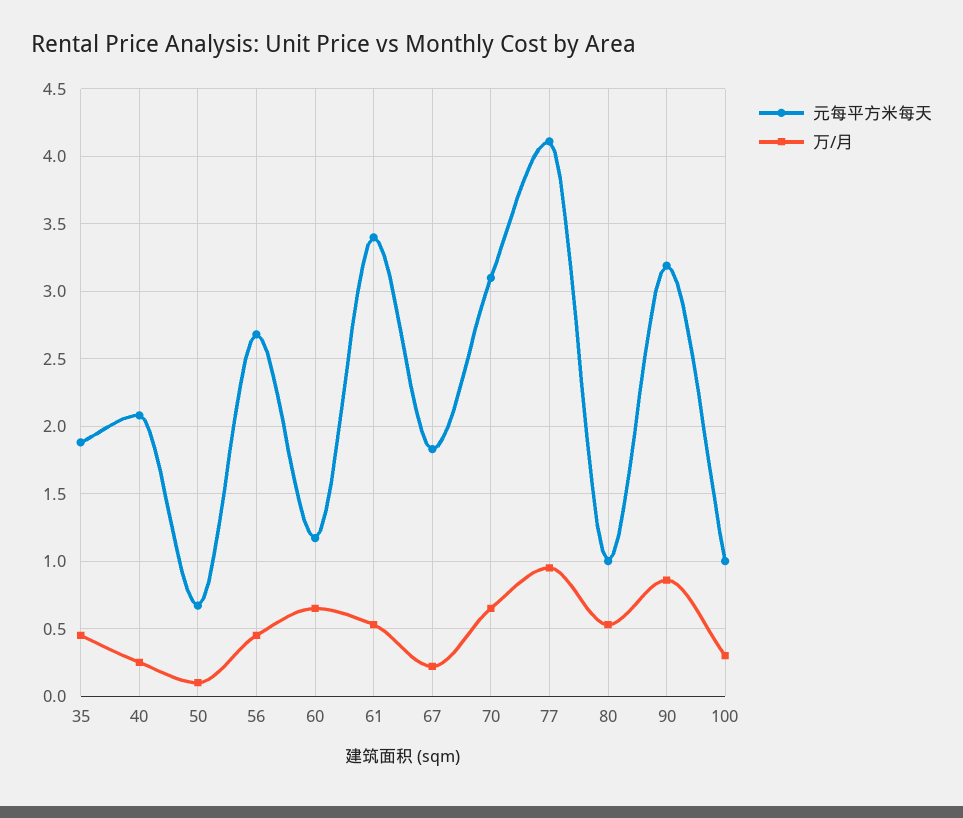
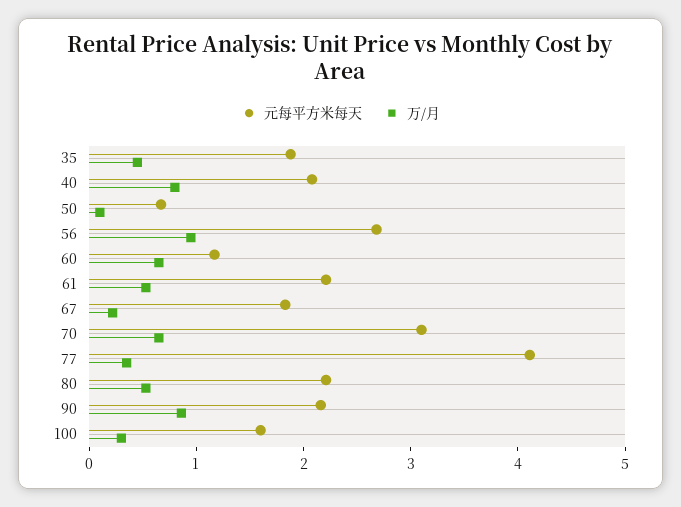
  {
    "元每平方米每天": {
      "35": 1.9,
      "40": 2.1,
      "50": 0.65,
      "56": 2.7,
      "60": 1.15,
-     "61": 3.4,
+     "61": 2.2,
      "67": 1.85,
      "70": 3.1,
      "77": 4.1,
-     "80": 1,
+     "80": 2.2,
-     "90": 3.2,
+     "90": 2.2,
-     "100": 1
+     "100": 1.6
    },
    "万/月": {
      "35": 0.45,
-     "40": 0.25,
+     "40": 0.8,
      "50": 0.1,
-     "56": 0.45,
+     "56": 1,
      "60": 0.65,
      "61": 0.55,
      "67": 0.2,
      "70": 0.65,
-     "77": 0.95,
+     "77": 0.4,
      "80": 0.55,
      "90": 0.85,
      "100": 0.3
    }
  }

